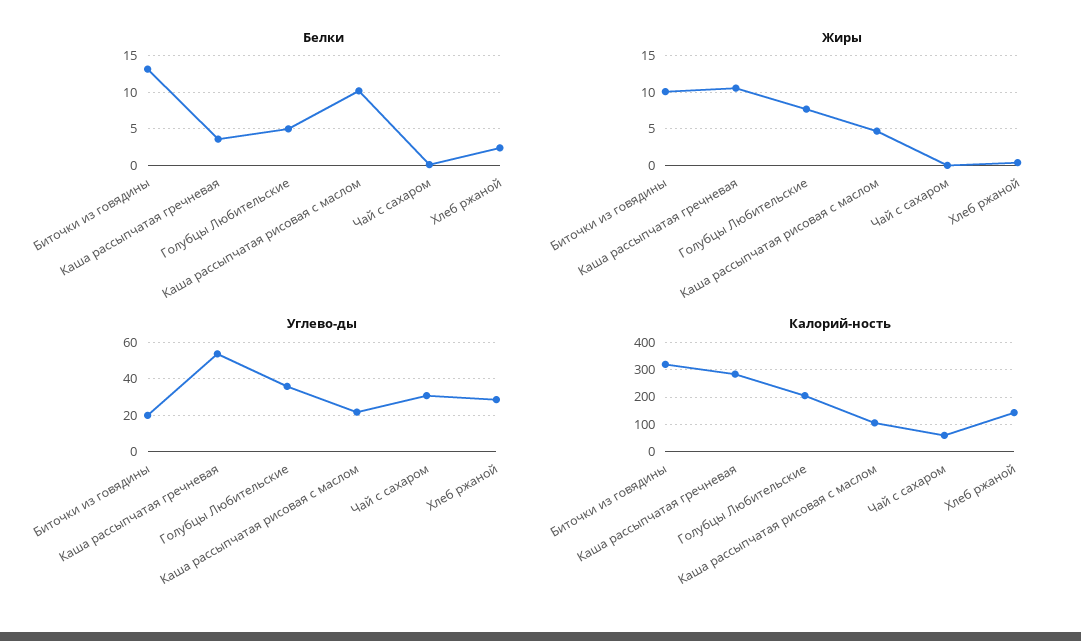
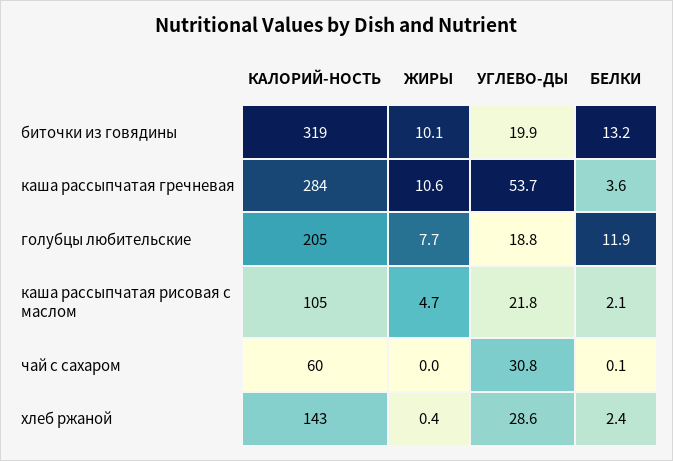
  {
    "Белки": {
      "Биточки из говядины": 13.2,
      "Каша рассыпчатая гречневая": 3.6,
-     "Голубцы Любительские": 5,
+     "Голубцы Любительские": 11.9,
-     "Каша рассыпчатая рисовая с маслом": 10,
+     "Каша рассыпчатая рисовая с маслом": 2.1,
      "Чай с сахаром": 0.1,
      "Хлеб ржаной": 2.4
    },
    "Жиры": {
      "Биточки из говядины": 10.1,
      "Каша рассыпчатая гречневая": 10.6,
      "Голубцы Любительские": 7.7,
      "Каша рассыпчатая рисовая с маслом": 4.7,
      "Чай с сахаром": 0,
      "Хлеб ржаной": 0.4
    },
    "Углево-ды": {
      "Биточки из говядины": 19.9,
      "Каша рассыпчатая гречневая": 53.7,
-     "Голубцы Любительские": 35,
+     "Голубцы Любительские": 18.8,
      "Каша рассыпчатая рисовая с маслом": 21.8,
      "Чай с сахаром": 30.8,
      "Хлеб ржаной": 28.6
    },
    "Калорий-ность": {
      "Биточки из говядины": 319,
      "Каша рассыпчатая гречневая": 284,
      "Голубцы Любительские": 205,
      "Каша рассыпчатая рисовая с маслом": 105,
      "Чай с сахаром": 60,
      "Хлеб ржаной": 143
    }
  }

